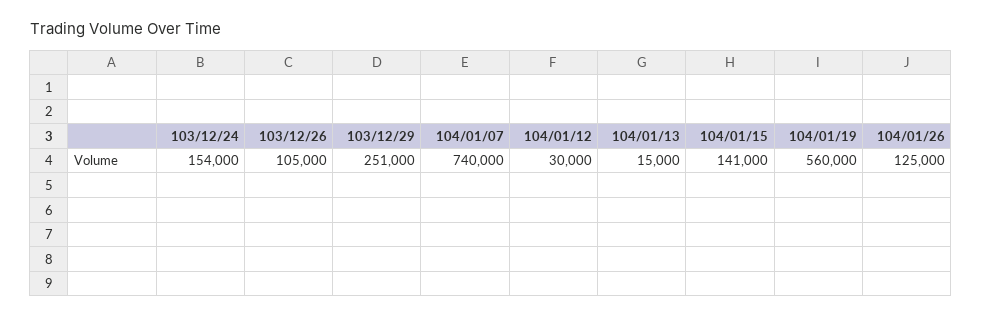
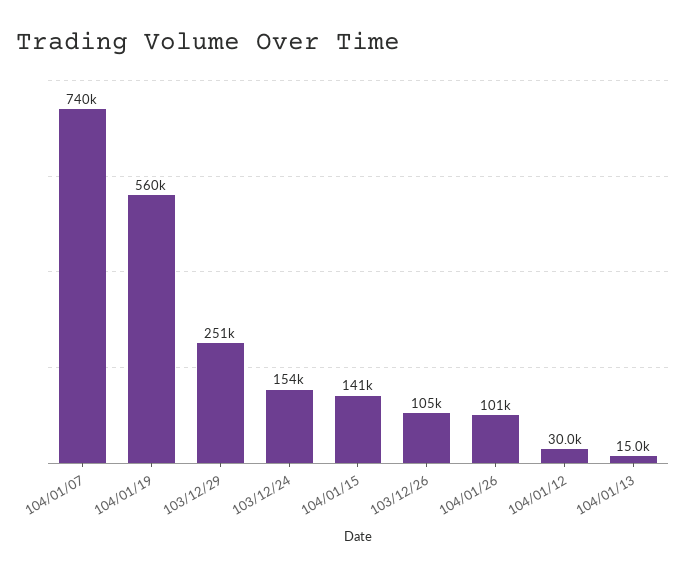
  {
    "103/12/24": 154000,
    "103/12/26": 105000,
    "103/12/29": 251000,
    "104/01/07": 740000,
    "104/01/12": 30000,
    "104/01/13": 15000,
    "104/01/15": 141000,
    "104/01/19": 560000,
-   "104/01/26": 125000
+   "104/01/26": 101000
  }

